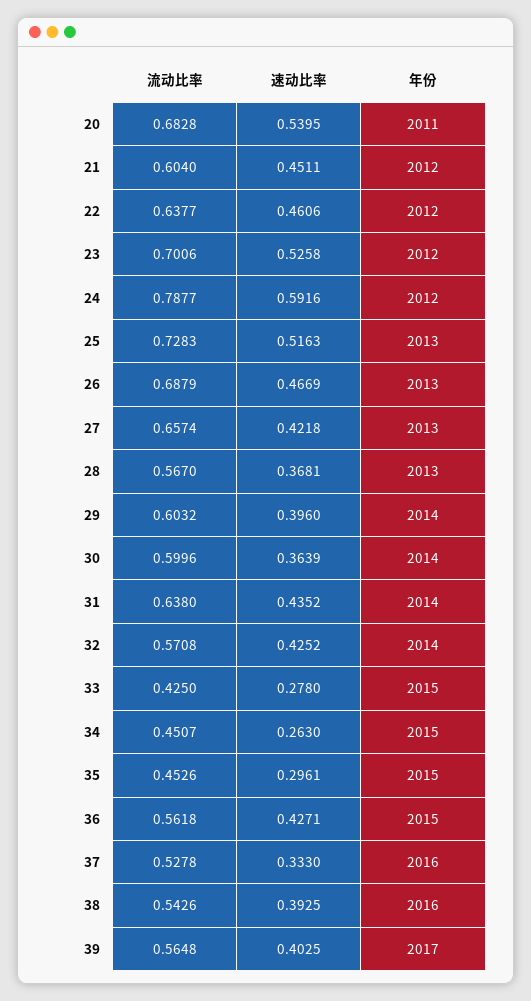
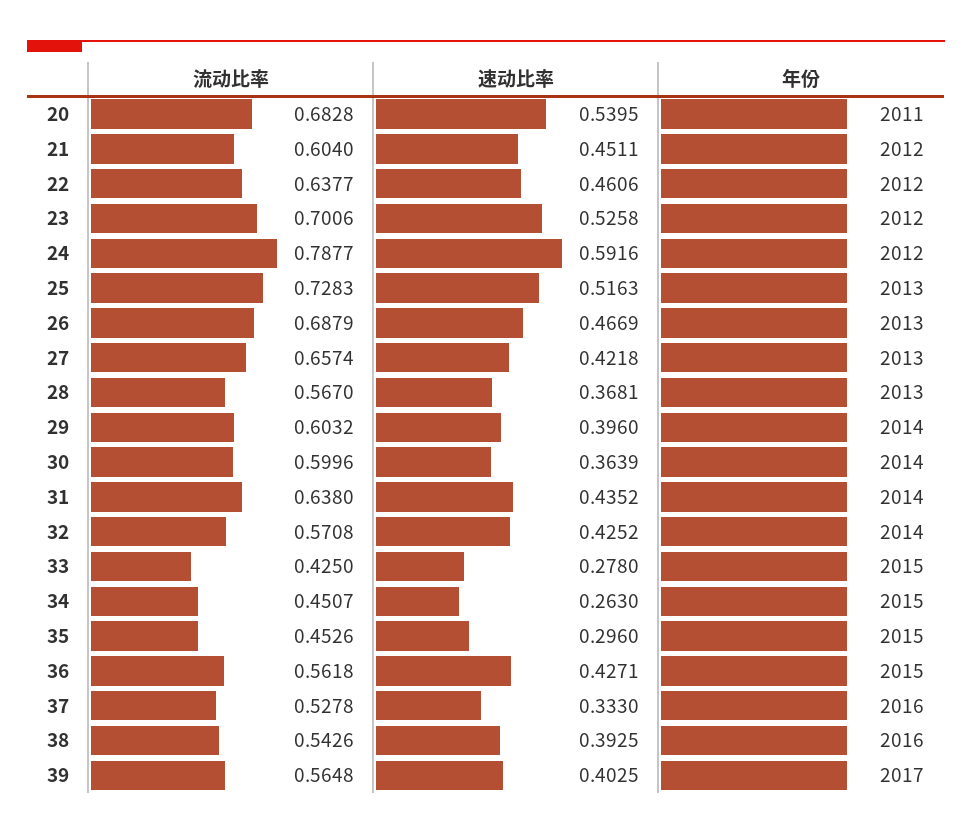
  {
    "流动比率": {
      "20": 0.6828,
      "21": 0.604,
      "22": 0.6377,
      "23": 0.7006,
      "24": 0.7877,
      "25": 0.7283,
      "26": 0.6879,
      "27": 0.6574,
      "28": 0.567,
      "29": 0.6032,
      "30": 0.5996,
      "31": 0.638,
      "32": 0.5708,
      "33": 0.425,
      "34": 0.4507,
      "35": 0.4526,
      "36": 0.5618,
      "37": 0.5278,
      "38": 0.5426,
      "39": 0.5648
    },
    "速动比率": {
      "20": 0.5395,
      "21": 0.4511,
      "22": 0.4606,
      "23": 0.5258,
      "24": 0.5916,
      "25": 0.5163,
      "26": 0.4669,
      "27": 0.4218,
      "28": 0.3681,
      "29": 0.396,
      "30": 0.3639,
      "31": 0.4352,
      "32": 0.4252,
      "33": 0.278,
      "34": 0.263,
-     "35": 0.2961,
+     "35": 0.296,
      "36": 0.4271,
      "37": 0.333,
      "38": 0.3925,
      "39": 0.4025
    },
    "年份": {
      "20": 2011,
      "21": 2012,
      "22": 2012,
      "23": 2012,
      "24": 2012,
      "25": 2013,
      "26": 2013,
      "27": 2013,
      "28": 2013,
      "29": 2014,
      "30": 2014,
      "31": 2014,
      "32": 2014,
      "33": 2015,
      "34": 2015,
      "35": 2015,
      "36": 2015,
      "37": 2016,
      "38": 2016,
      "39": 2017
    }
  }

